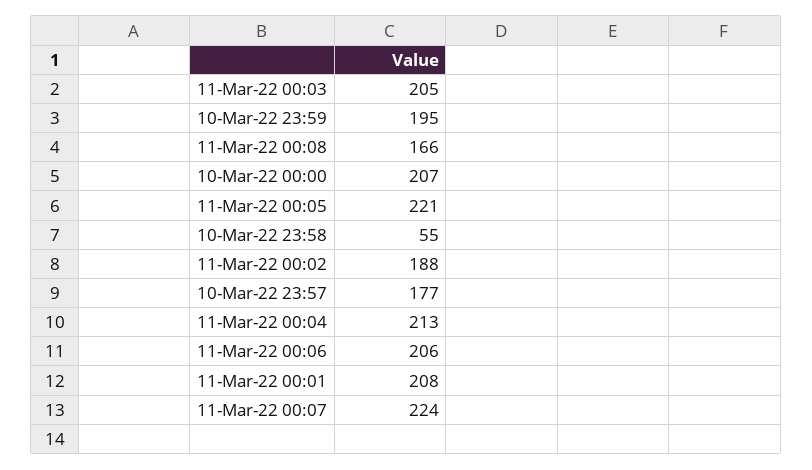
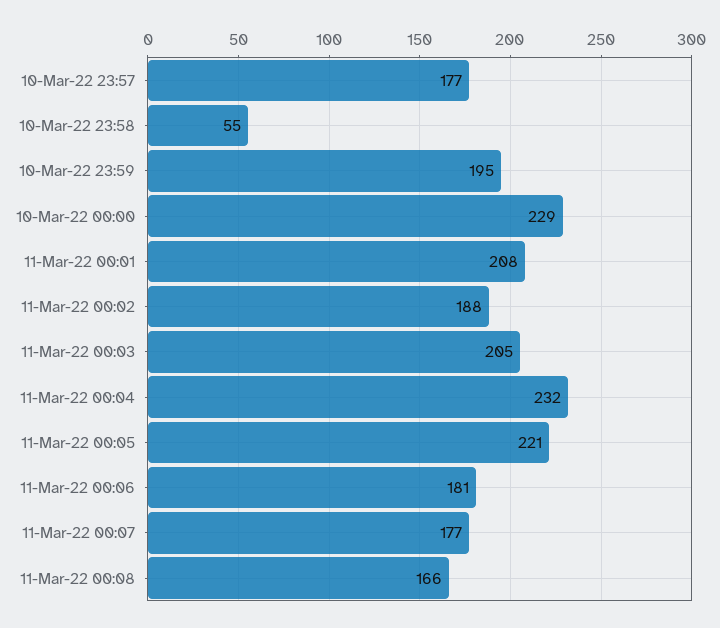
  {
    "11-Mar-22 00:03": 205,
    "10-Mar-22 23:59": 195,
    "11-Mar-22 00:08": 166,
-   "10-Mar-22 00:00": 207,
+   "10-Mar-22 00:00": 229,
    "11-Mar-22 00:05": 221,
    "10-Mar-22 23:58": 55,
    "11-Mar-22 00:02": 188,
    "10-Mar-22 23:57": 177,
-   "11-Mar-22 00:04": 213,
+   "11-Mar-22 00:04": 232,
-   "11-Mar-22 00:06": 206,
+   "11-Mar-22 00:06": 181,
    "11-Mar-22 00:01": 208,
-   "11-Mar-22 00:07": 224
+   "11-Mar-22 00:07": 177
  }

